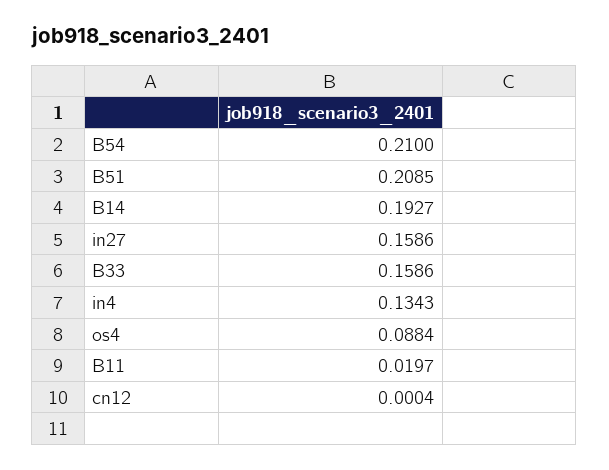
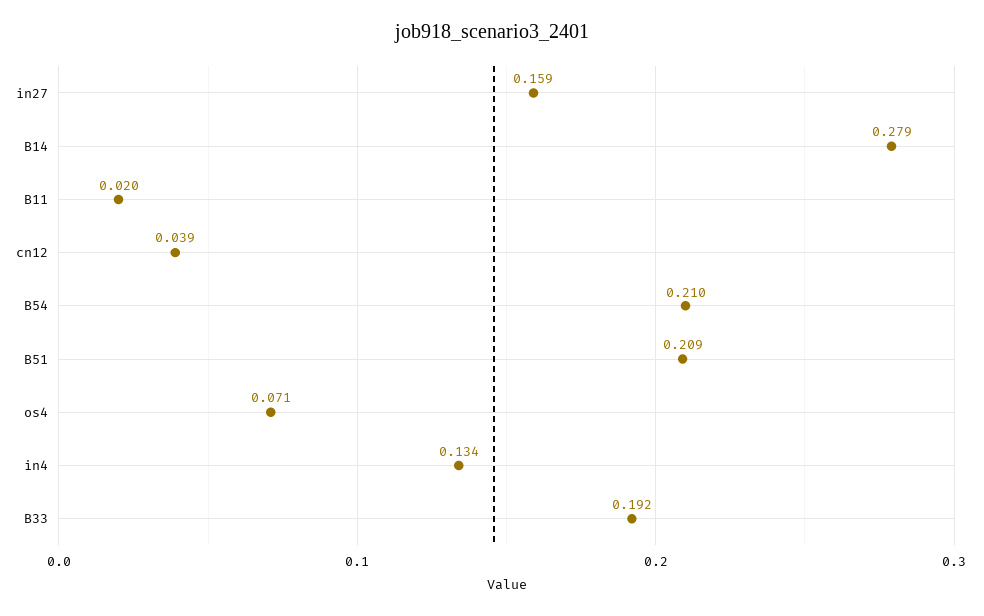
  {
    "B54": 0.21,
    "B51": 0.2085,
-   "B14": 0.1927,
+   "B14": 0.279,
    "in27": 0.1586,
-   "B33": 0.1586,
+   "B33": 0.192,
    "in4": 0.1343,
-   "os4": 0.0884,
+   "os4": 0.071,
    "B11": 0.0197,
-   "cn12": 0.0004
+   "cn12": 0.039
  }

